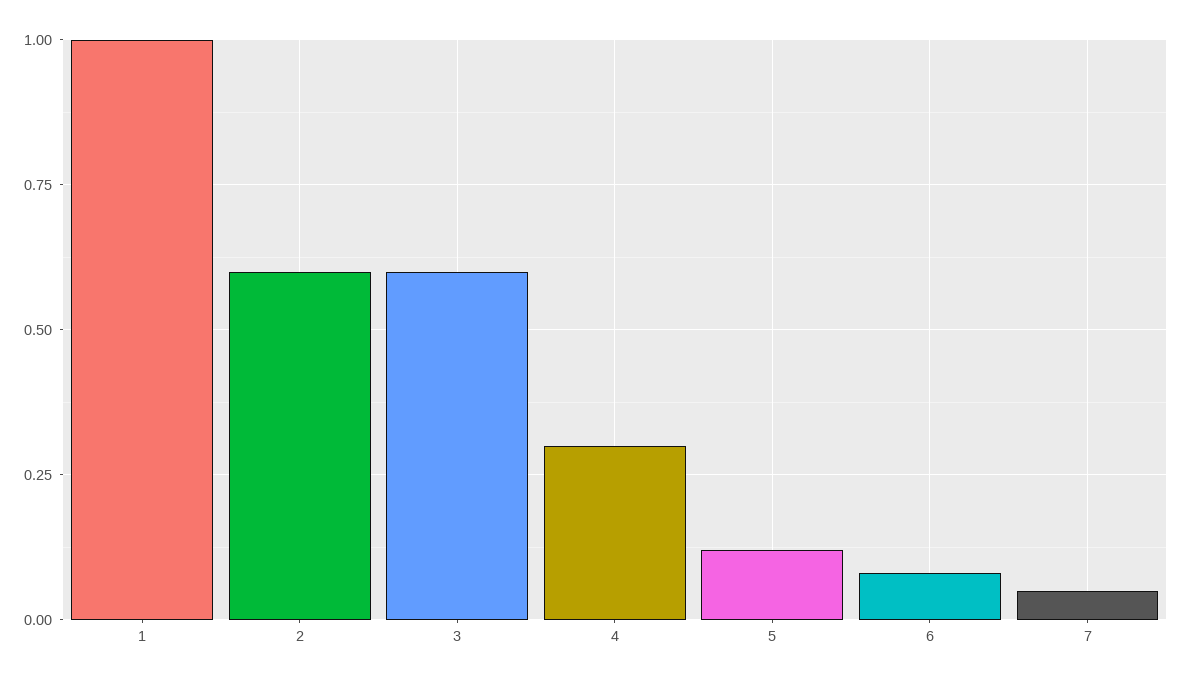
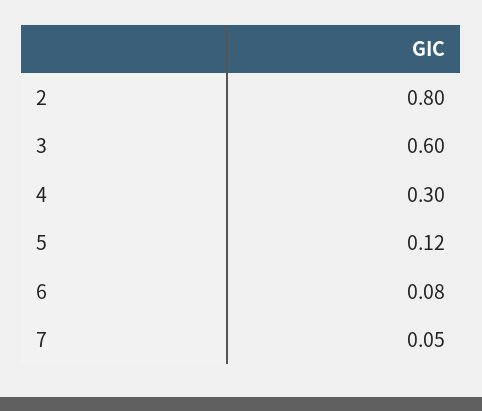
  {
-   "1": 1,
-   "2": 0.6,
+   "2": 0.8,
    "3": 0.6,
    "4": 0.3,
    "5": 0.12,
    "6": 0.08,
    "7": 0.05
  }

